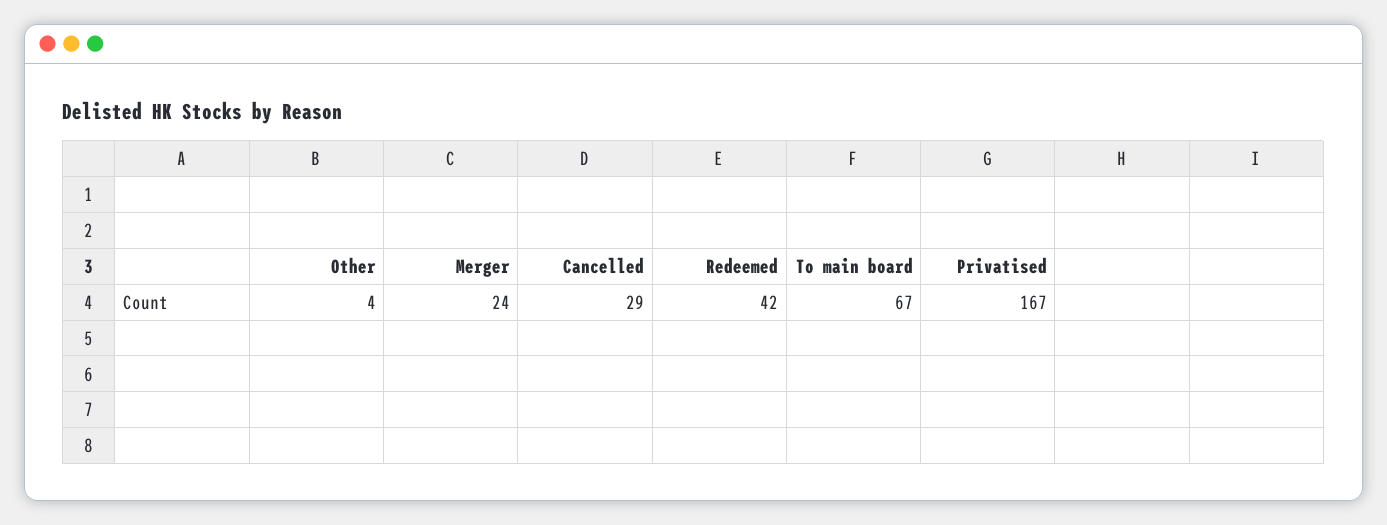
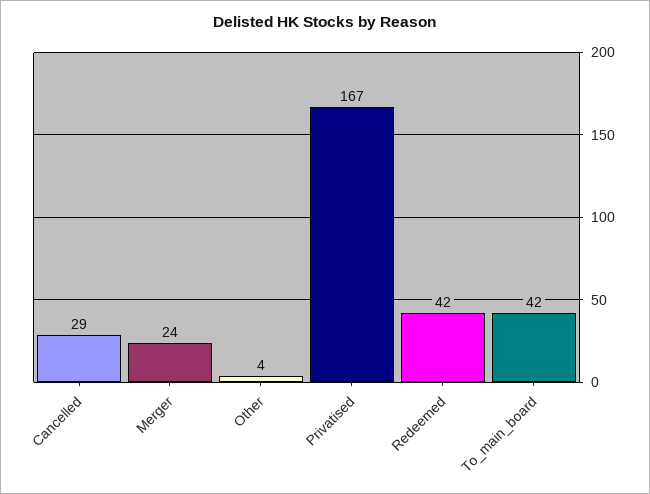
  {
    "Other": 4,
    "Merger": 24,
    "Cancelled": 29,
    "Redeemed": 42,
-   "To main board": 67,
+   "To main board": 42,
    "Privatised": 167
  }

